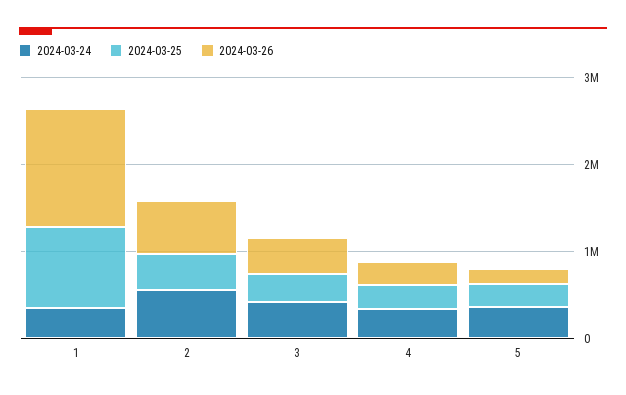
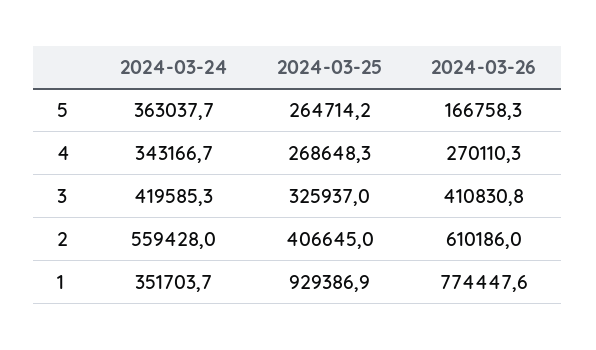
  {
    "2024-03-24": {
      "1": 351703.7,
      "2": 559428,
      "3": 419585.3,
      "4": 343166.7,
      "5": 363037.7
    },
    "2024-03-25": {
      "1": 929386.9,
      "2": 406645,
      "3": 325937,
      "4": 268648.3,
      "5": 264714.2
    },
    "2024-03-26": {
-     "1": 1400000,
+     "1": 774447.6,
      "2": 610186,
      "3": 410830.8,
      "4": 270110.3,
      "5": 166758.3
    }
  }

